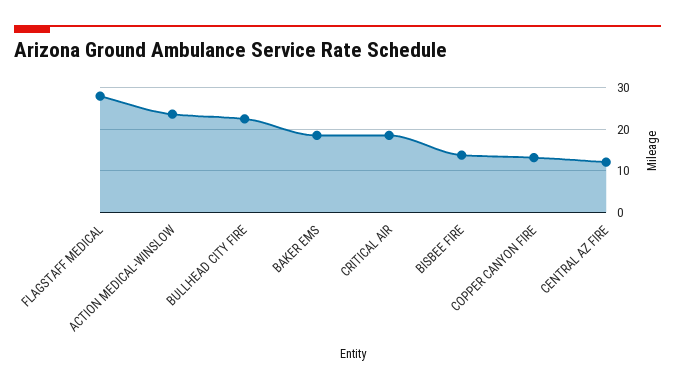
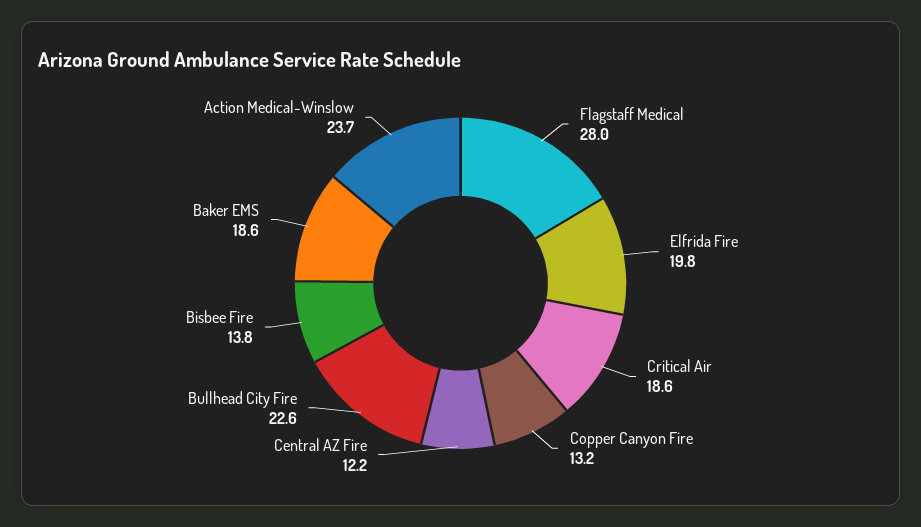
  {
    "FLAGSTAFF MEDICAL": 28,
    "ACTION MEDICAL-WINSLOW": 23.7,
    "BULLHEAD CITY FIRE": 22.6,
    "BAKER EMS": 18.6,
    "CRITICAL AIR": 18.6,
    "BISBEE FIRE": 13.8,
    "COPPER CANYON FIRE": 13.2,
-   "CENTRAL AZ FIRE": 12.2
+   "CENTRAL AZ FIRE": 12.2,
+   "Elfrida Fire": 19.8
  }

